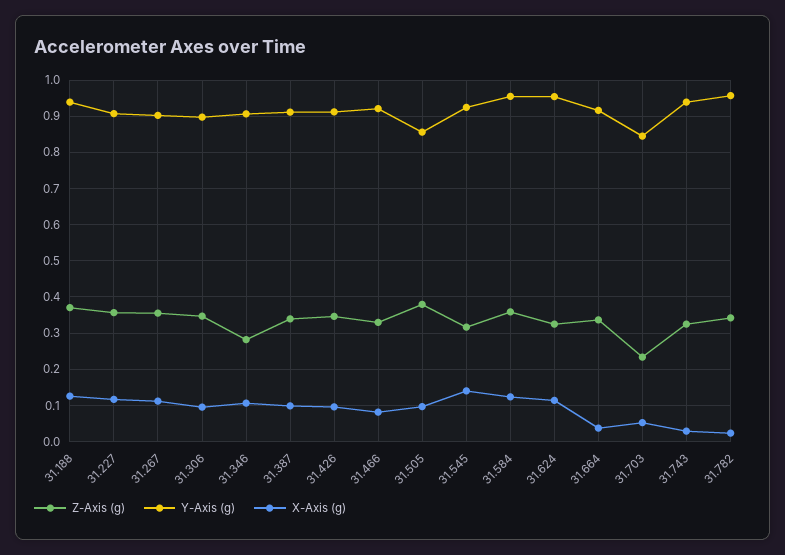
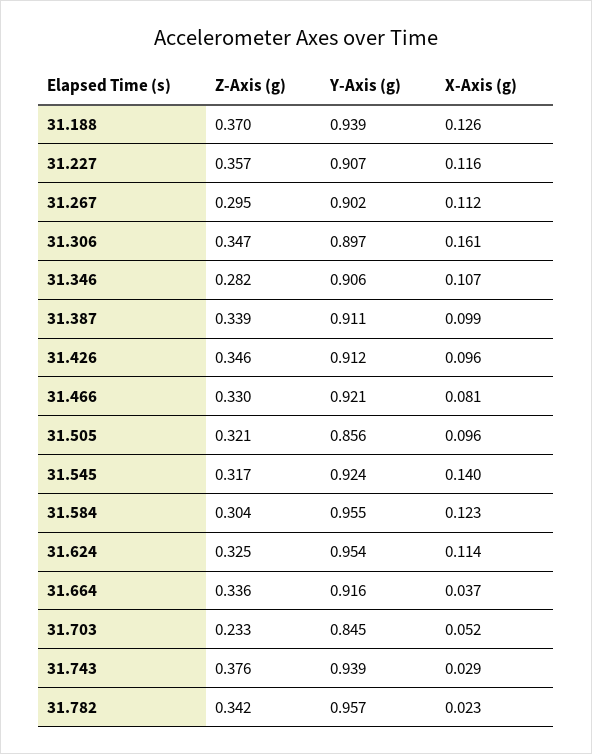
  {
    "Z-Axis (g)": {
      "31.188": 0.37,
      "31.227": 0.357,
-     "31.267": 0.36,
+     "31.267": 0.295,
      "31.306": 0.347,
      "31.346": 0.282,
      "31.387": 0.339,
      "31.426": 0.346,
      "31.466": 0.33,
-     "31.505": 0.38,
+     "31.505": 0.321,
      "31.545": 0.317,
-     "31.584": 0.36,
+     "31.584": 0.304,
      "31.624": 0.325,
      "31.664": 0.336,
      "31.703": 0.233,
-     "31.743": 0.32,
+     "31.743": 0.376,
      "31.782": 0.342
    },
    "Y-Axis (g)": {
      "31.188": 0.939,
      "31.227": 0.907,
      "31.267": 0.902,
      "31.306": 0.897,
      "31.346": 0.906,
      "31.387": 0.911,
      "31.426": 0.912,
      "31.466": 0.921,
      "31.505": 0.856,
      "31.545": 0.924,
      "31.584": 0.955,
      "31.624": 0.954,
      "31.664": 0.916,
      "31.703": 0.845,
      "31.743": 0.939,
      "31.782": 0.957
    },
    "X-Axis (g)": {
      "31.188": 0.126,
      "31.227": 0.116,
      "31.267": 0.112,
-     "31.306": 0.1,
+     "31.306": 0.161,
      "31.346": 0.107,
      "31.387": 0.099,
      "31.426": 0.096,
      "31.466": 0.081,
      "31.505": 0.096,
      "31.545": 0.14,
      "31.584": 0.123,
      "31.624": 0.114,
      "31.664": 0.037,
      "31.703": 0.052,
      "31.743": 0.029,
      "31.782": 0.023
    }
  }

